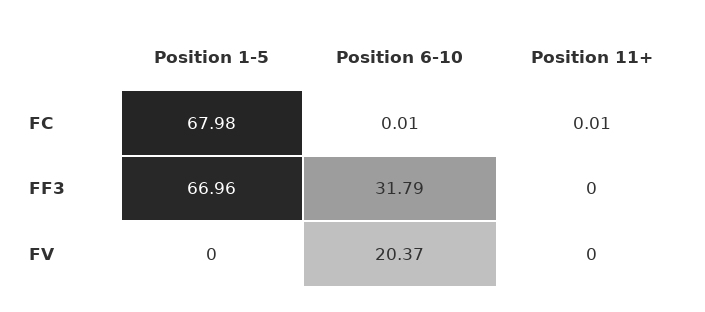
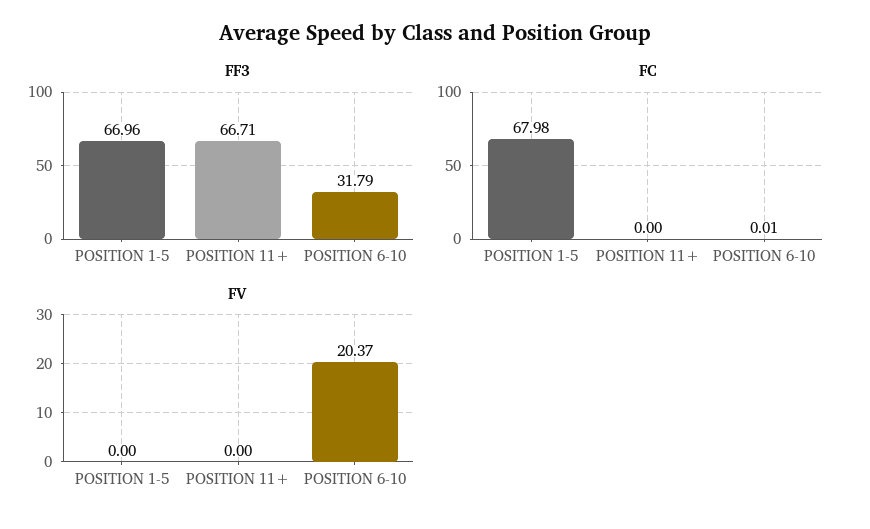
  {
    "FC": {
      "Position 1-5": 67.98,
      "Position 6-10": 0.01,
-     "Position 11+": 0.01
+     "Position 11+": 0
    },
    "FF3": {
      "Position 1-5": 66.96,
      "Position 6-10": 31.79,
-     "Position 11+": 0
+     "Position 11+": 66.71
    },
    "FV": {
      "Position 1-5": 0,
      "Position 6-10": 20.37,
      "Position 11+": 0
    }
  }

